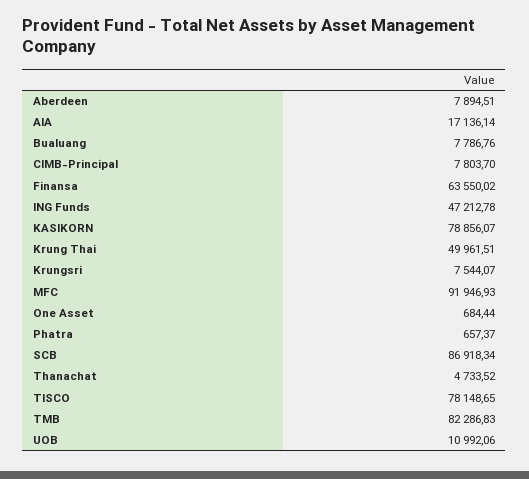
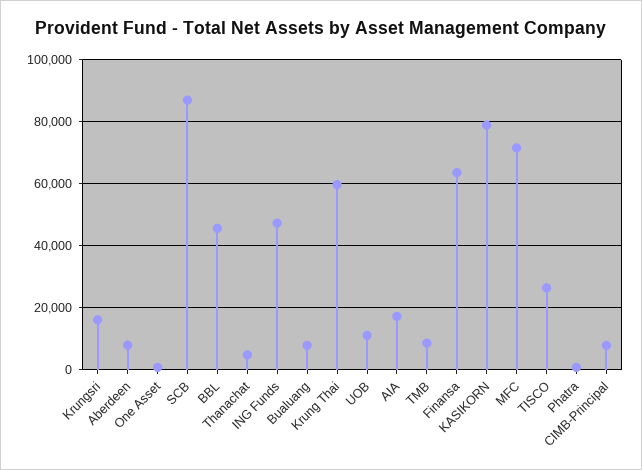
  {
    "Aberdeen": 7894.51,
    "AIA": 17136.14,
    "Bualuang": 7786.76,
    "CIMB-Principal": 7803.7,
    "Finansa": 63550.02,
    "ING Funds": 47212.78,
    "KASIKORN": 78856.07,
-   "Krung Thai": 49961.51,
+   "Krung Thai": 60000,
-   "Krungsri": 7544.07,
+   "Krungsri": 16000,
-   "MFC": 91946.93,
+   "MFC": 72000,
    "One Asset": 684.44,
    "Phatra": 657.37,
    "SCB": 86918.34,
    "Thanachat": 4733.52,
-   "TISCO": 78148.65,
+   "TISCO": 26000,
-   "TMB": 82286.83,
+   "TMB": 8000,
-   "UOB": 10992.06
+   "UOB": 10992.06,
+   "BBL": 46000
  }

